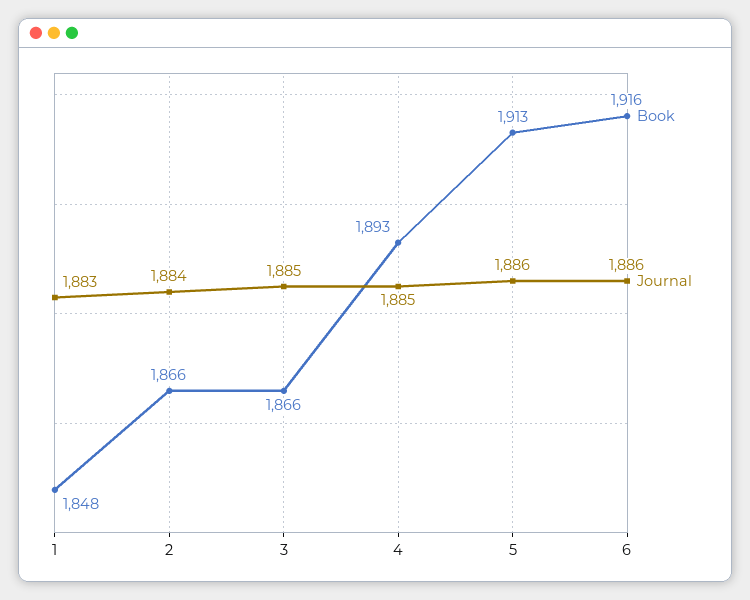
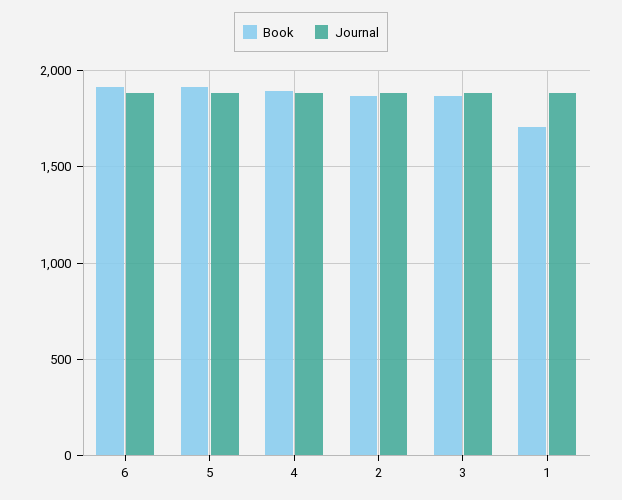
  {
    "Book": {
-     "1": 1848,
+     "1": 1700,
      "2": 1866,
      "3": 1866,
      "4": 1893,
      "5": 1913,
      "6": 1916
    },
    "Journal": {
      "1": 1883,
      "2": 1884,
      "3": 1885,
      "4": 1885,
      "5": 1886,
      "6": 1886
    }
  }

